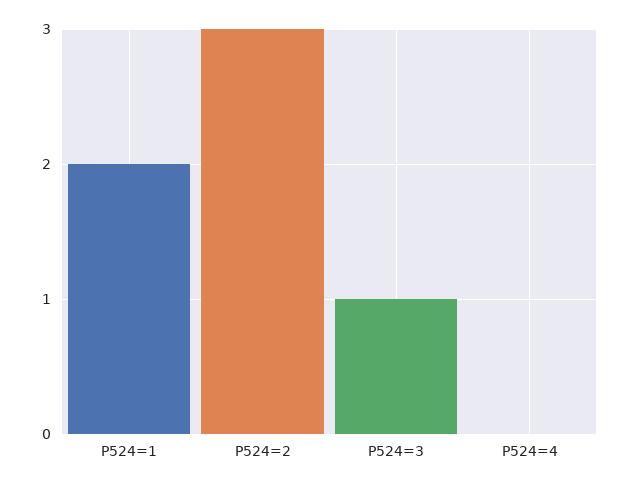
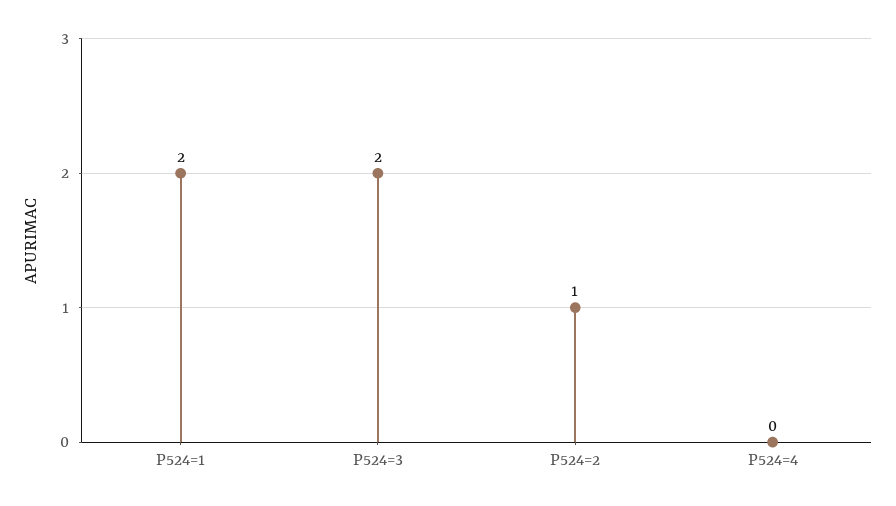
  {
    "P524=1": 2,
-   "P524=2": 3,
+   "P524=2": 1,
-   "P524=3": 1,
+   "P524=3": 2,
    "P524=4": 0
  }

